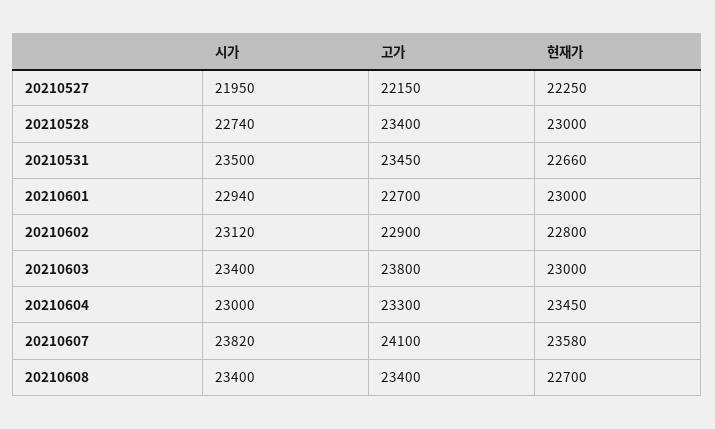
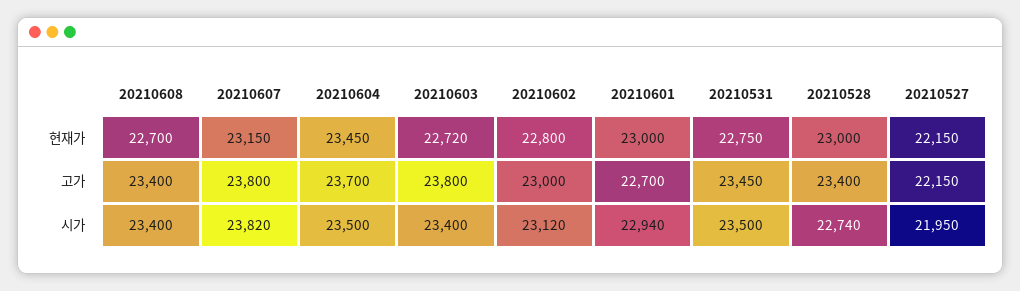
  {
    "시가": {
      "20210527": 21950,
      "20210528": 22740,
      "20210531": 23500,
      "20210601": 22940,
      "20210602": 23120,
      "20210603": 23400,
-     "20210604": 23000,
+     "20210604": 23500,
      "20210607": 23820,
      "20210608": 23400
    },
    "고가": {
      "20210527": 22150,
      "20210528": 23400,
      "20210531": 23450,
      "20210601": 22700,
-     "20210602": 22900,
+     "20210602": 23000,
      "20210603": 23800,
-     "20210604": 23300,
+     "20210604": 23700,
-     "20210607": 24100,
+     "20210607": 23800,
      "20210608": 23400
    },
    "현재가": {
-     "20210527": 22250,
+     "20210527": 22150,
      "20210528": 23000,
-     "20210531": 22660,
+     "20210531": 22750,
      "20210601": 23000,
      "20210602": 22800,
-     "20210603": 23000,
+     "20210603": 22720,
      "20210604": 23450,
-     "20210607": 23580,
+     "20210607": 23150,
      "20210608": 22700
    }
  }

